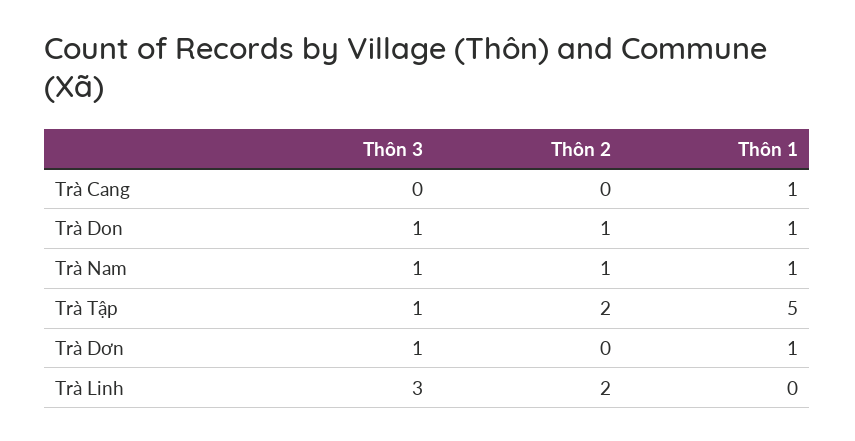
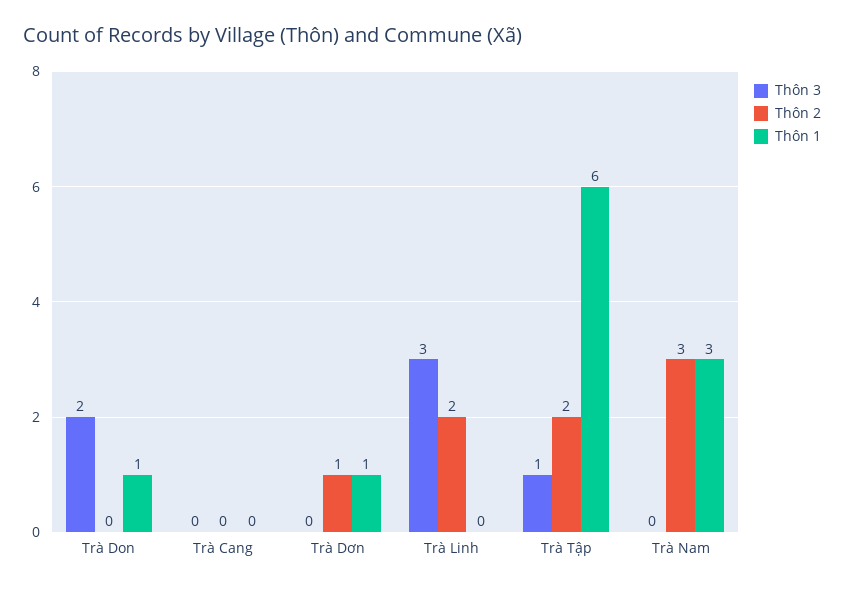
  {
    "Thôn 3": {
      "Trà Cang": 0,
-     "Trà Don": 1,
+     "Trà Don": 2,
-     "Trà Nam": 1,
+     "Trà Nam": 0,
      "Trà Tập": 1,
-     "Trà Dơn": 1,
+     "Trà Dơn": 0,
      "Trà Linh": 3
    },
    "Thôn 2": {
      "Trà Cang": 0,
-     "Trà Don": 1,
+     "Trà Don": 0,
-     "Trà Nam": 1,
+     "Trà Nam": 3,
      "Trà Tập": 2,
-     "Trà Dơn": 0,
+     "Trà Dơn": 1,
      "Trà Linh": 2
    },
    "Thôn 1": {
-     "Trà Cang": 1,
+     "Trà Cang": 0,
      "Trà Don": 1,
-     "Trà Nam": 1,
+     "Trà Nam": 3,
-     "Trà Tập": 5,
+     "Trà Tập": 6,
      "Trà Dơn": 1,
      "Trà Linh": 0
    }
  }

